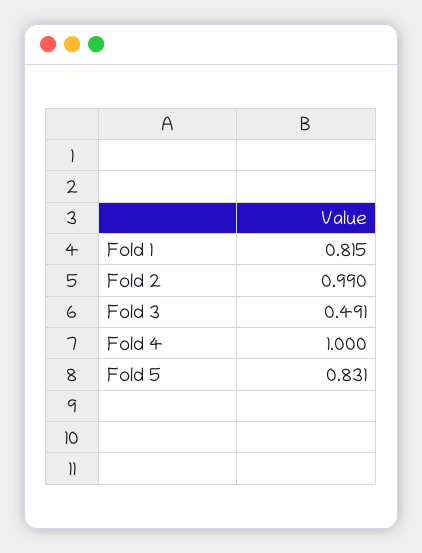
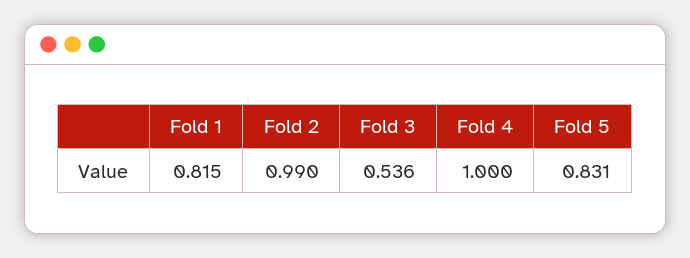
  {
    "Fold 1": 0.815,
    "Fold 2": 0.99,
-   "Fold 3": 0.491,
+   "Fold 3": 0.536,
    "Fold 4": 1,
    "Fold 5": 0.831
  }

